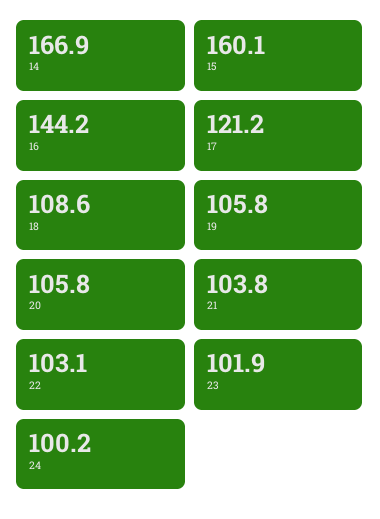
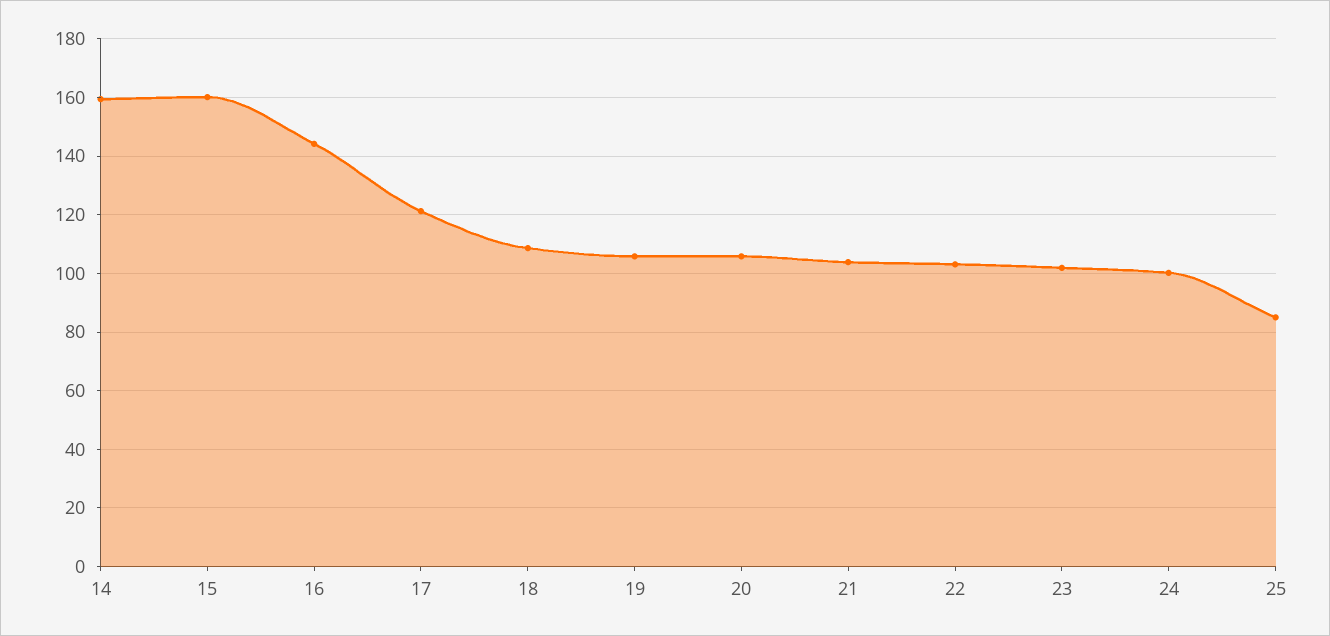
  {
-   "14": 166.9,
+   "14": 160,
    "15": 160.1,
    "16": 144.2,
    "17": 121.2,
    "18": 108.6,
    "19": 105.8,
    "20": 105.8,
    "21": 103.8,
    "22": 103.1,
    "23": 101.9,
-   "24": 100.2
+   "24": 100.2,
+   "25": 85
  }

